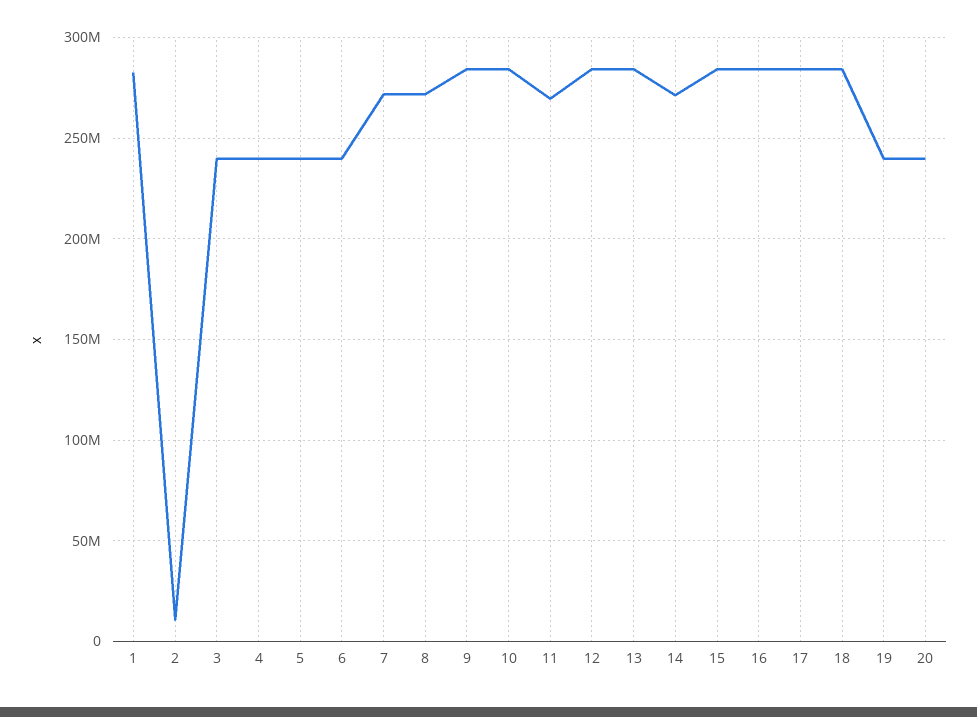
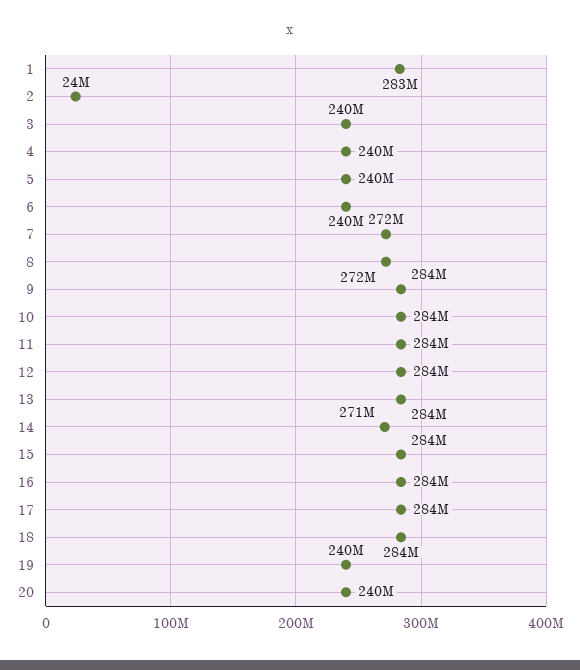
  {
    "1": 283000000,
-   "2": 10000000,
+   "2": 24000000,
    "3": 240000000,
    "4": 240000000,
    "5": 240000000,
    "6": 240000000,
    "7": 272000000,
    "8": 272000000,
    "9": 284000000,
    "10": 284000000,
-   "11": 270000000,
+   "11": 284000000,
    "12": 284000000,
    "13": 284000000,
    "14": 271000000,
    "15": 284000000,
    "16": 284000000,
    "17": 284000000,
    "18": 284000000,
    "19": 240000000,
    "20": 240000000
  }

